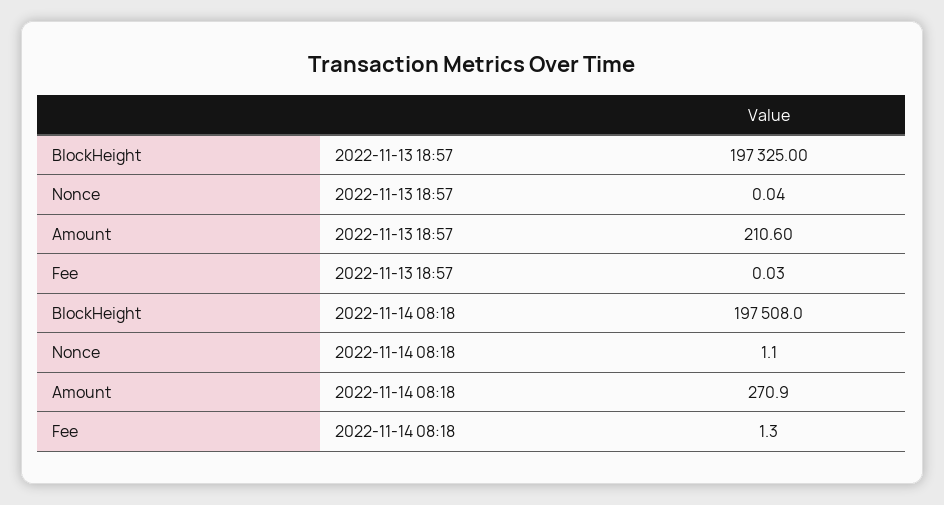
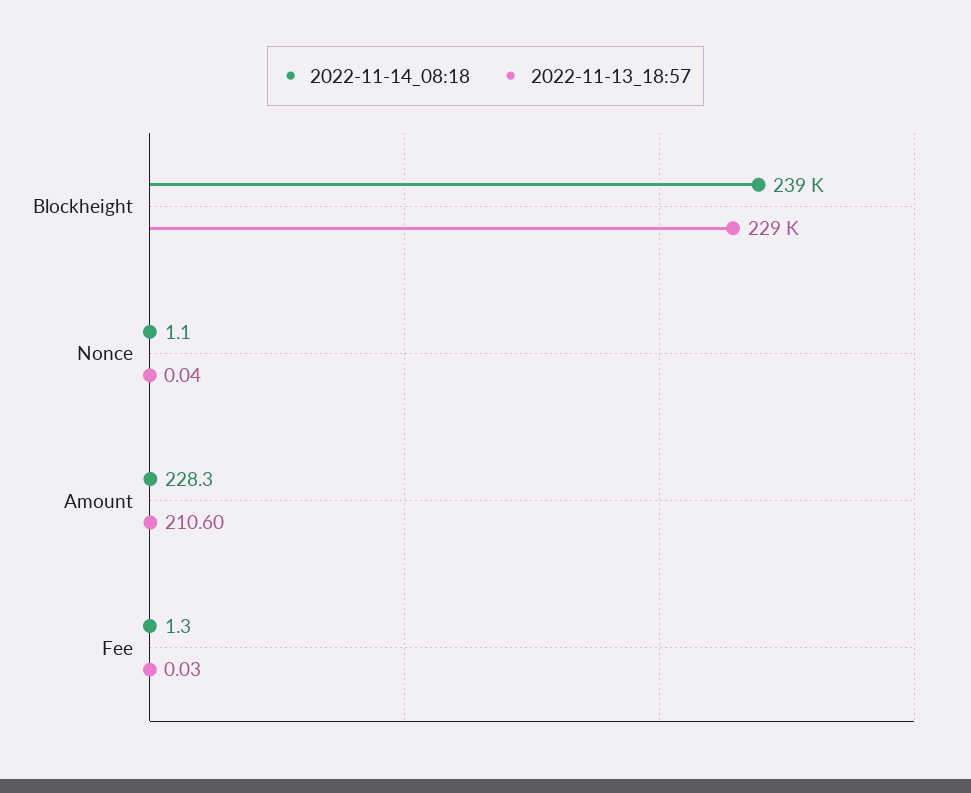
  {
    "2022-11-13 18:57": {
-     "BlockHeight": 197325,
+     "BlockHeight": 229000,
      "Nonce": 0.04,
      "Amount": 210.6,
      "Fee": 0.03
    },
    "2022-11-14 08:18": {
-     "BlockHeight": 197508,
+     "BlockHeight": 239000,
      "Nonce": 1.1,
-     "Amount": 270.9,
+     "Amount": 228.3,
      "Fee": 1.3
    }
  }

